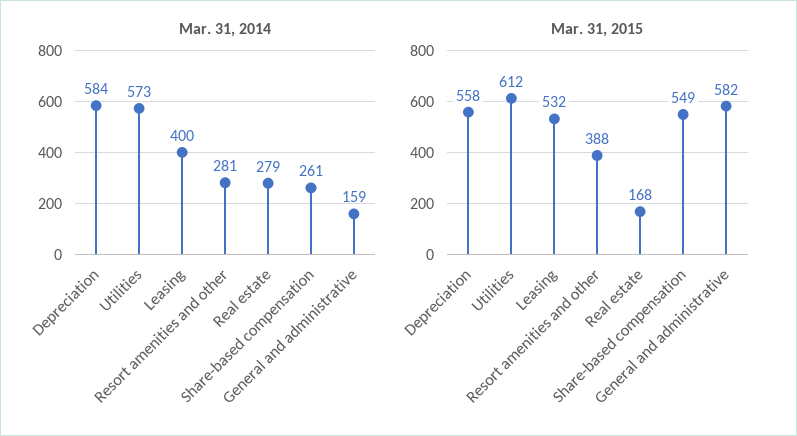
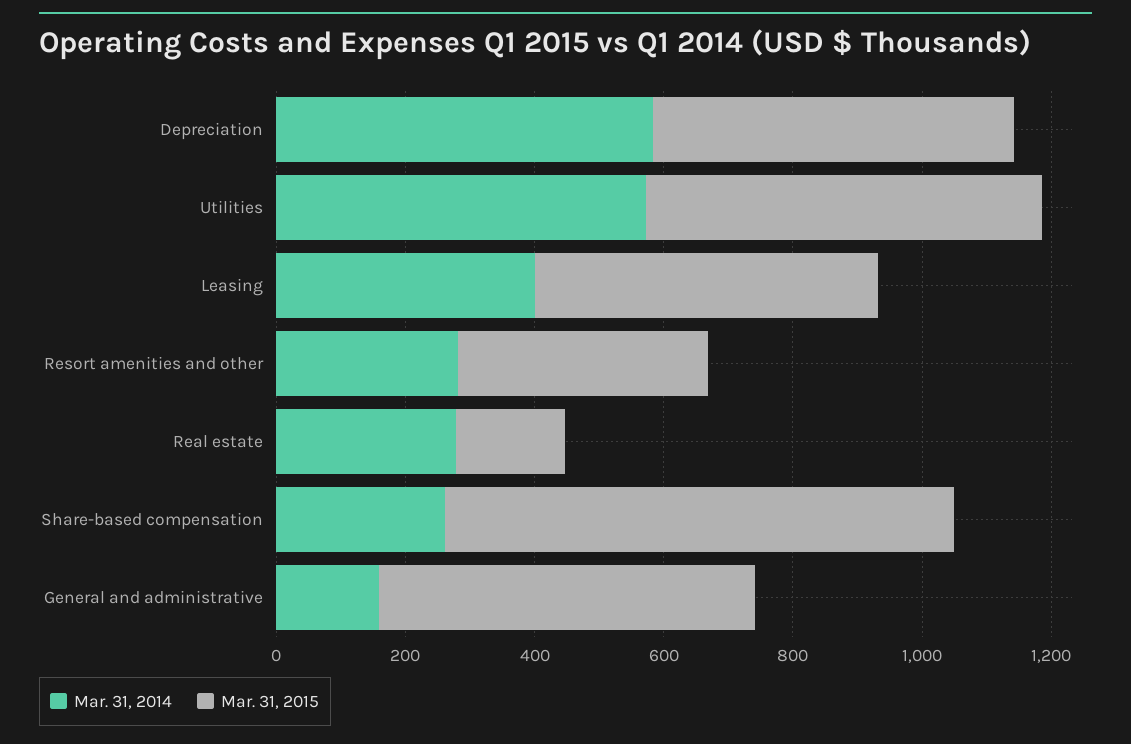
  {
    "Mar. 31, 2014": {
      "Depreciation": 584,
      "Utilities": 573,
      "Leasing": 400,
      "Resort amenities and other": 281,
      "Real estate": 279,
      "Share-based compensation": 261,
      "General and administrative": 159
    },
    "Mar. 31, 2015": {
      "Depreciation": 558,
      "Utilities": 612,
      "Leasing": 532,
      "Resort amenities and other": 388,
      "Real estate": 168,
-     "Share-based compensation": 549,
+     "Share-based compensation": 800,
      "General and administrative": 582
    }
  }

